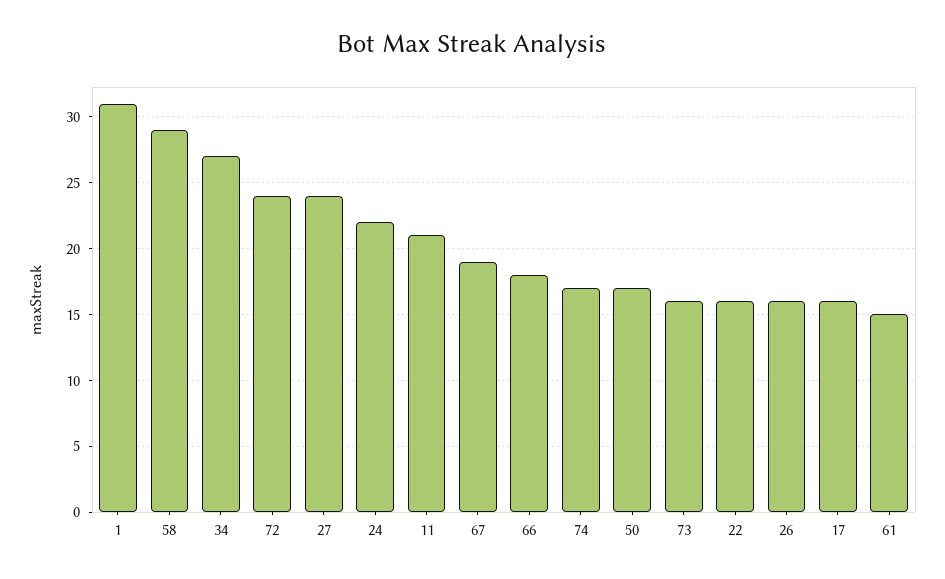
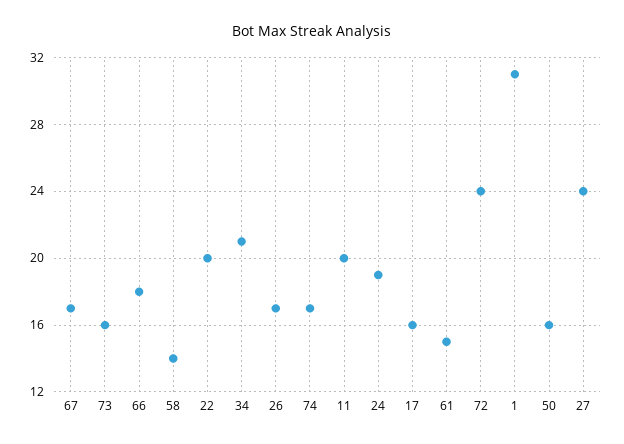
  {
    "1": 31,
-   "58": 29,
+   "58": 14,
-   "34": 27,
+   "34": 21,
    "72": 24,
    "27": 24,
-   "24": 22,
+   "24": 19,
-   "11": 21,
+   "11": 20,
-   "67": 19,
+   "67": 17,
    "66": 18,
    "74": 17,
-   "50": 17,
+   "50": 16,
    "73": 16,
-   "22": 16,
+   "22": 20,
-   "26": 16,
+   "26": 17,
    "17": 16,
    "61": 15
  }

